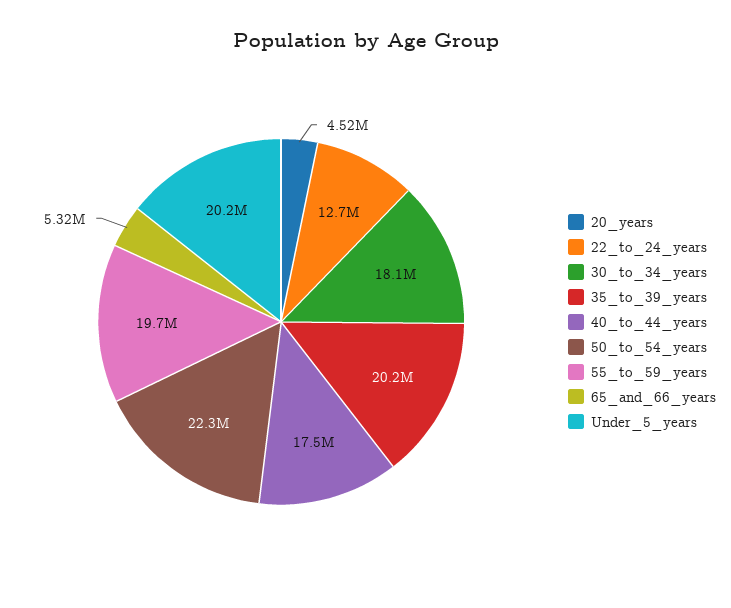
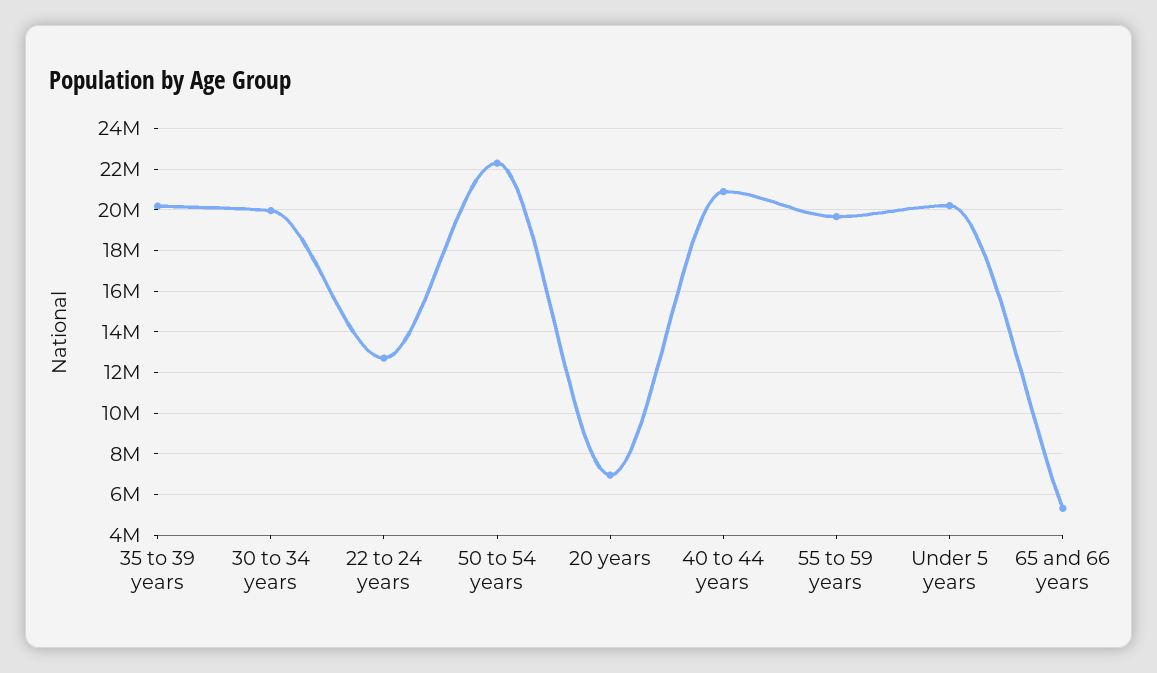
  {
-   "20_years": 4520000,
+   "20_years": 7000000,
    "22_to_24_years": 12700000,
-   "30_to_34_years": 18100000,
+   "30_to_34_years": 20000000,
    "35_to_39_years": 20200000,
-   "40_to_44_years": 17500000,
+   "40_to_44_years": 21000000,
    "50_to_54_years": 22300000,
    "55_to_59_years": 19700000,
    "65_and_66_years": 5320000,
    "Under_5_years": 20200000
  }

